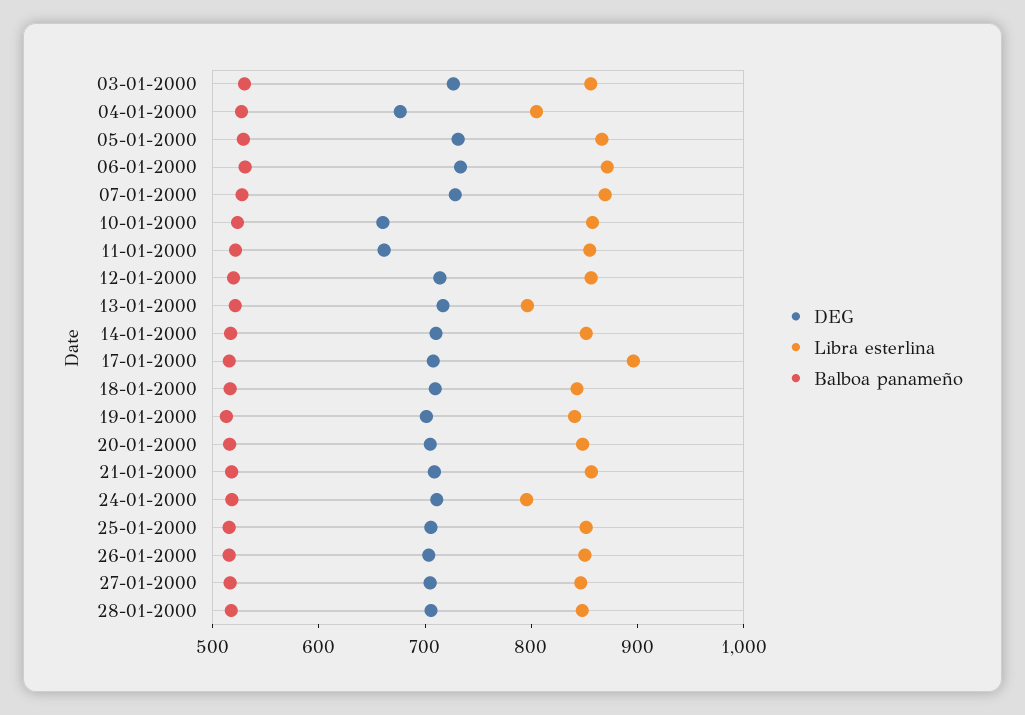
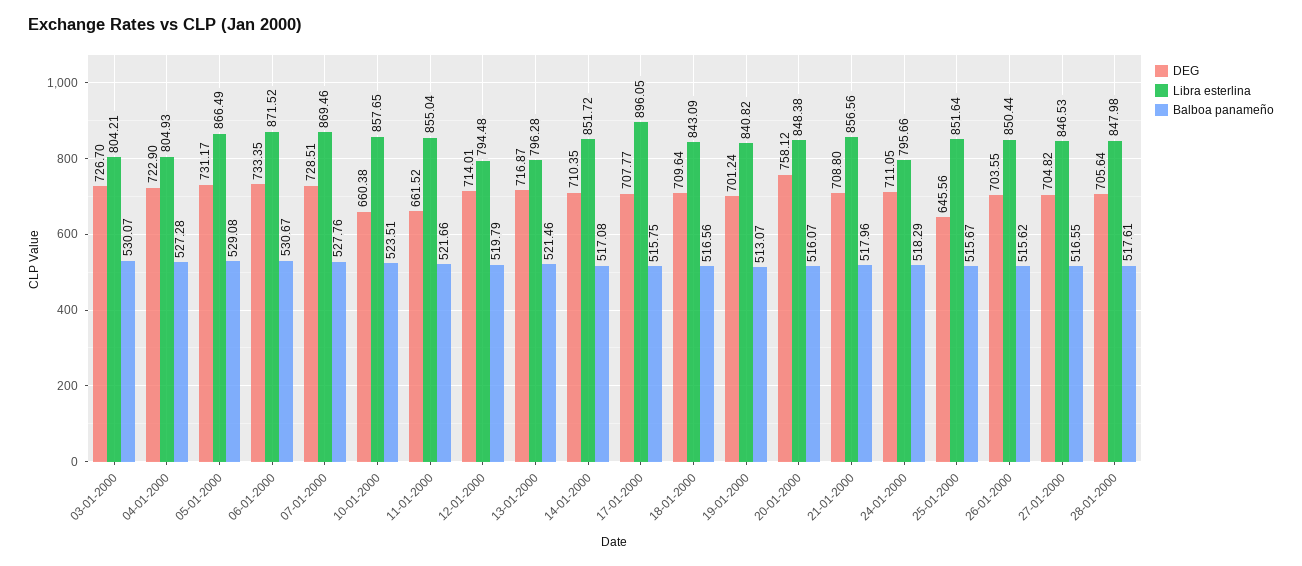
  {
    "DEG": {
      "03-01-2000": 726.7,
-     "04-01-2000": 680,
+     "04-01-2000": 722.9,
      "05-01-2000": 731.17,
      "06-01-2000": 733.35,
      "07-01-2000": 728.51,
      "10-01-2000": 660.38,
      "11-01-2000": 661.52,
      "12-01-2000": 714.01,
      "13-01-2000": 716.87,
      "14-01-2000": 710.35,
      "17-01-2000": 707.77,
      "18-01-2000": 709.64,
      "19-01-2000": 701.24,
-     "20-01-2000": 700,
+     "20-01-2000": 758.12,
      "21-01-2000": 708.8,
      "24-01-2000": 711.05,
-     "25-01-2000": 700,
+     "25-01-2000": 645.56,
      "26-01-2000": 703.55,
      "27-01-2000": 704.82,
      "28-01-2000": 705.64
    },
    "Libra esterlina": {
-     "03-01-2000": 860,
+     "03-01-2000": 804.21,
      "04-01-2000": 804.93,
      "05-01-2000": 866.49,
      "06-01-2000": 871.52,
      "07-01-2000": 869.46,
      "10-01-2000": 857.65,
      "11-01-2000": 855.04,
-     "12-01-2000": 860,
+     "12-01-2000": 794.48,
      "13-01-2000": 796.28,
      "14-01-2000": 851.72,
      "17-01-2000": 896.05,
      "18-01-2000": 843.09,
      "19-01-2000": 840.82,
      "20-01-2000": 848.38,
      "21-01-2000": 856.56,
      "24-01-2000": 795.66,
      "25-01-2000": 851.64,
      "26-01-2000": 850.44,
      "27-01-2000": 846.53,
      "28-01-2000": 847.98
    },
    "Balboa panameño": {
      "03-01-2000": 530.07,
      "04-01-2000": 527.28,
      "05-01-2000": 529.08,
      "06-01-2000": 530.67,
      "07-01-2000": 527.76,
      "10-01-2000": 523.51,
      "11-01-2000": 521.66,
      "12-01-2000": 519.79,
      "13-01-2000": 521.46,
      "14-01-2000": 517.08,
      "17-01-2000": 515.75,
      "18-01-2000": 516.56,
      "19-01-2000": 513.07,
      "20-01-2000": 516.07,
      "21-01-2000": 517.96,
      "24-01-2000": 518.29,
      "25-01-2000": 515.67,
      "26-01-2000": 515.62,
      "27-01-2000": 516.55,
      "28-01-2000": 517.61
    }
  }

